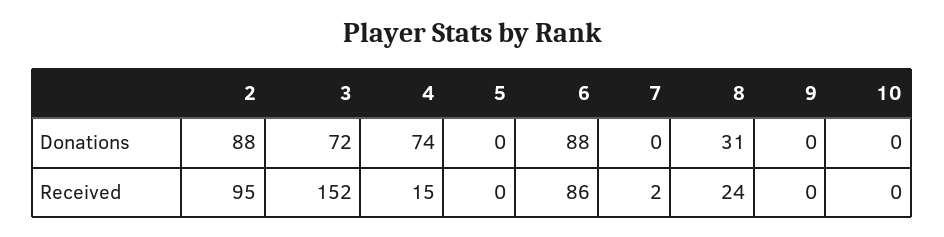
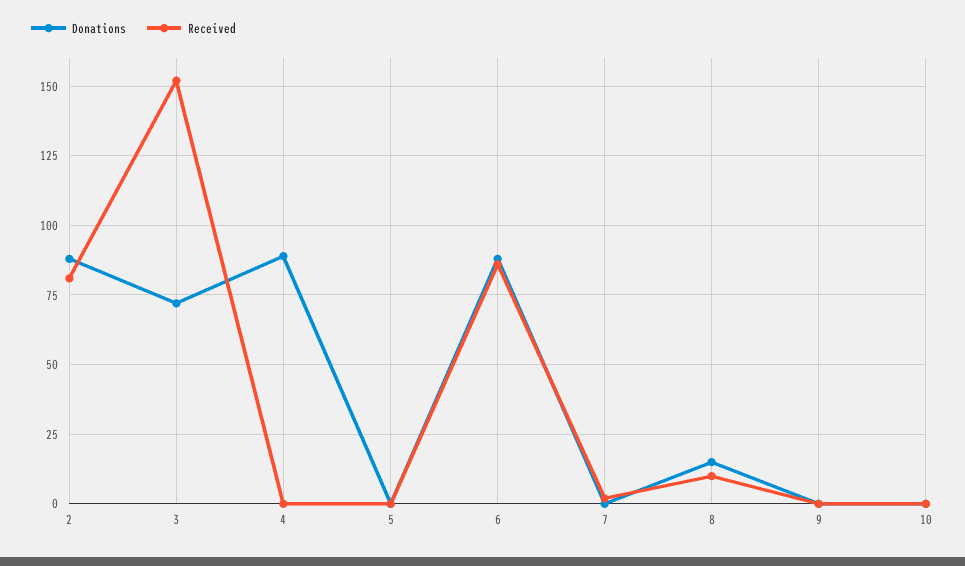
  {
    "Donations": {
      "2": 88,
      "3": 72,
-     "4": 74,
+     "4": 90,
      "5": 0,
      "6": 88,
      "7": 0,
-     "8": 31,
+     "8": 15,
      "9": 0,
      "10": 0
    },
    "Received": {
-     "2": 95,
+     "2": 80,
      "3": 152,
-     "4": 15,
+     "4": 0,
      "5": 0,
      "6": 86,
      "7": 2,
-     "8": 24,
+     "8": 10,
      "9": 0,
      "10": 0
    }
  }

